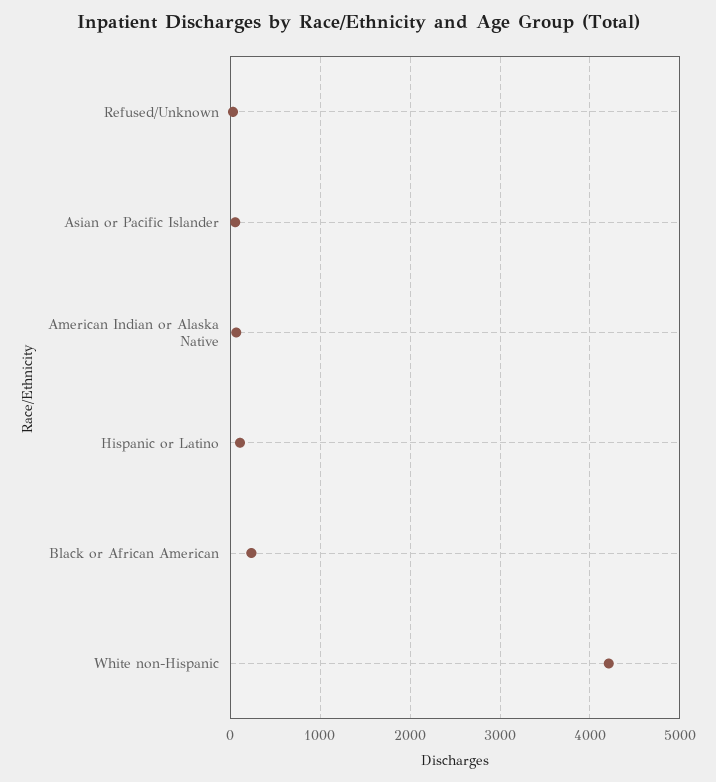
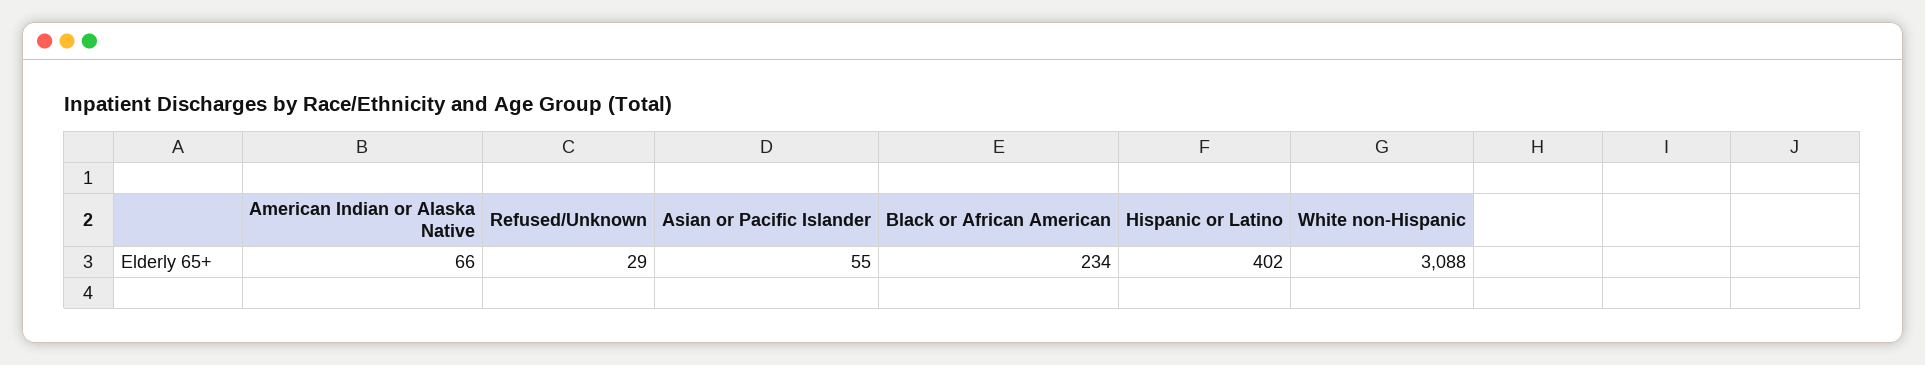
  {
    "Refused/Unknown": 29,
    "Asian or Pacific Islander": 55,
    "American Indian or Alaska Native": 66,
-   "Hispanic or Latino": 100,
+   "Hispanic or Latino": 402,
    "Black or African American": 234,
-   "White non-Hispanic": 4200
+   "White non-Hispanic": 3088
  }

